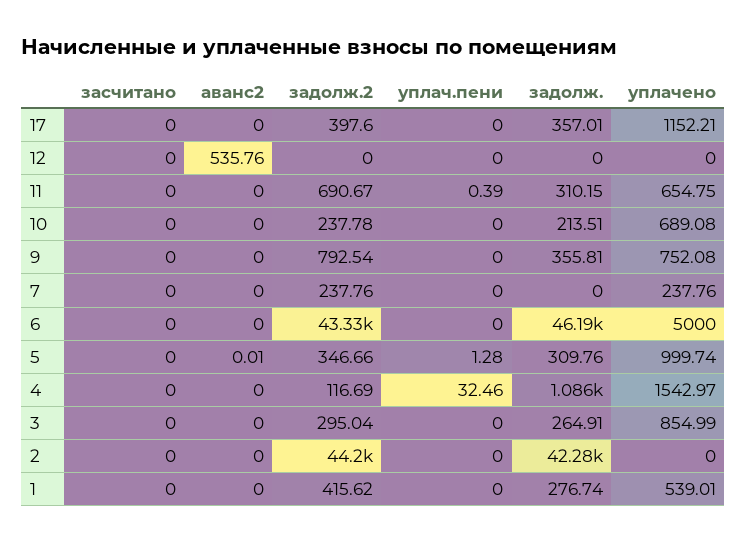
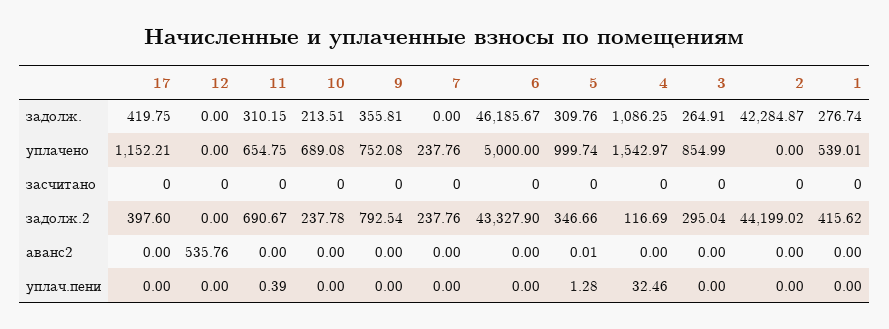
  {
    "засчитано": {
      "17": 0,
      "12": 0,
      "11": 0,
      "10": 0,
      "9": 0,
      "7": 0,
      "6": 0,
      "5": 0,
      "4": 0,
      "3": 0,
      "2": 0,
      "1": 0
    },
    "аванс2": {
      "17": 0,
      "12": 535.76,
      "11": 0,
      "10": 0,
      "9": 0,
      "7": 0,
      "6": 0,
      "5": 0.01,
      "4": 0,
      "3": 0,
      "2": 0,
      "1": 0
    },
    "задолж.2": {
      "17": 397.6,
      "12": 0,
      "11": 690.67,
      "10": 237.78,
      "9": 792.54,
      "7": 237.76,
      "6": 43327.9,
      "5": 346.66,
      "4": 116.69,
      "3": 295.04,
      "2": 44199.02,
      "1": 415.62
    },
    "уплач.пени": {
      "17": 0,
      "12": 0,
      "11": 0.39,
      "10": 0,
      "9": 0,
      "7": 0,
      "6": 0,
      "5": 1.28,
      "4": 32.46,
      "3": 0,
      "2": 0,
      "1": 0
    },
    "задолж.": {
-     "17": 357.01,
+     "17": 419.75,
      "12": 0,
      "11": 310.15,
      "10": 213.51,
      "9": 355.81,
      "7": 0,
      "6": 46185.67,
      "5": 309.76,
      "4": 1086.25,
      "3": 264.91,
      "2": 42284.87,
      "1": 276.74
    },
    "уплачено": {
      "17": 1152.21,
      "12": 0,
      "11": 654.75,
      "10": 689.08,
      "9": 752.08,
      "7": 237.76,
      "6": 5000,
      "5": 999.74,
      "4": 1542.97,
      "3": 854.99,
      "2": 0,
      "1": 539.01
    }
  }

